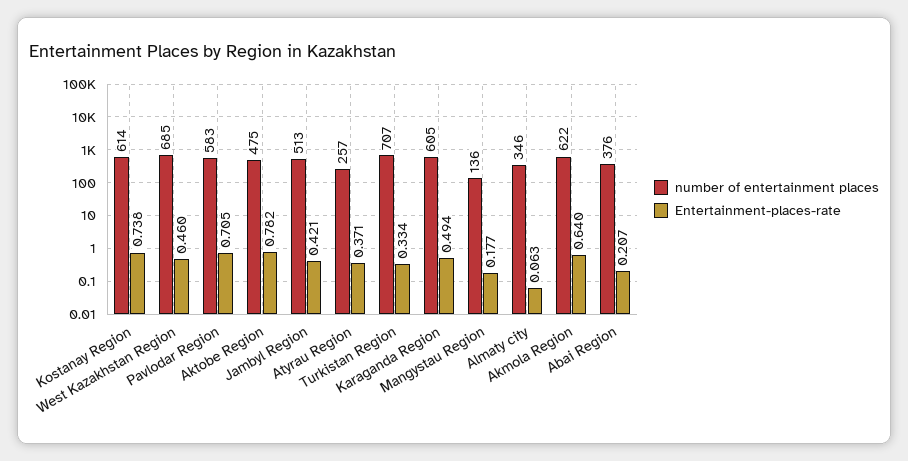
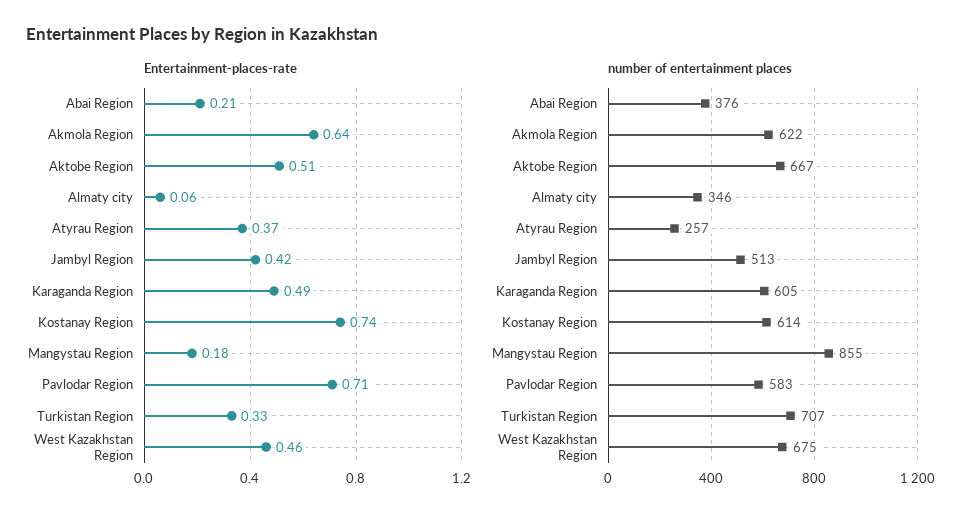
  {
    "number of entertainment places": {
      "Kostanay Region": 614,
-     "West Kazakhstan Region": 685,
+     "West Kazakhstan Region": 675,
      "Pavlodar Region": 583,
-     "Aktobe Region": 475,
+     "Aktobe Region": 667,
      "Jambyl Region": 513,
      "Atyrau Region": 257,
      "Turkistan Region": 707,
      "Karaganda Region": 605,
-     "Mangystau Region": 136,
+     "Mangystau Region": 855,
      "Almaty city": 346,
      "Akmola Region": 622,
      "Abai Region": 376
    },
    "Entertainment-places-rate": {
      "Kostanay Region": 0.738,
      "West Kazakhstan Region": 0.46,
      "Pavlodar Region": 0.705,
-     "Aktobe Region": 0.782,
+     "Aktobe Region": 0.51,
      "Jambyl Region": 0.421,
      "Atyrau Region": 0.371,
      "Turkistan Region": 0.334,
      "Karaganda Region": 0.494,
      "Mangystau Region": 0.177,
      "Almaty city": 0.063,
      "Akmola Region": 0.64,
      "Abai Region": 0.207
    }
  }

